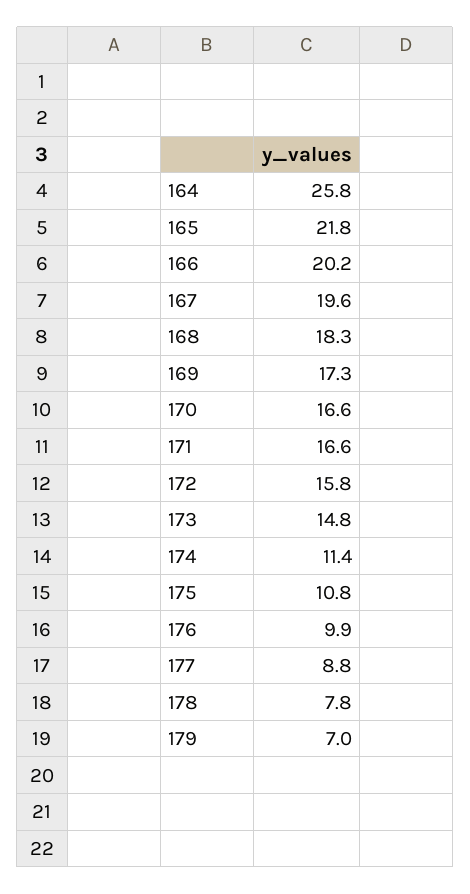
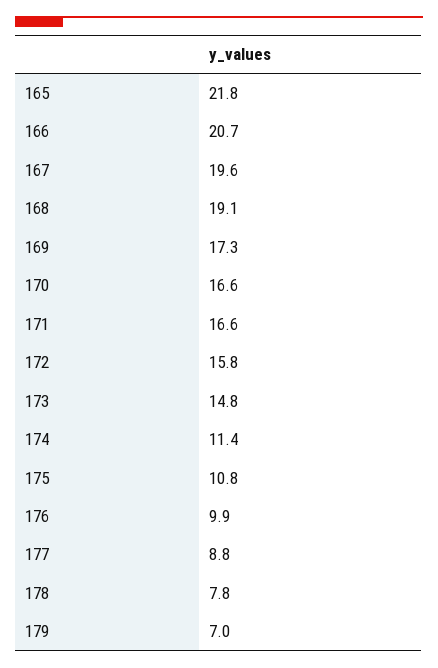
  {
-   "164": 25.8,
    "165": 21.8,
-   "166": 20.2,
+   "166": 20.7,
    "167": 19.6,
-   "168": 18.3,
+   "168": 19.1,
    "169": 17.3,
    "170": 16.6,
    "171": 16.6,
    "172": 15.8,
    "173": 14.8,
    "174": 11.4,
    "175": 10.8,
    "176": 9.9,
    "177": 8.8,
    "178": 7.8,
    "179": 7
  }

